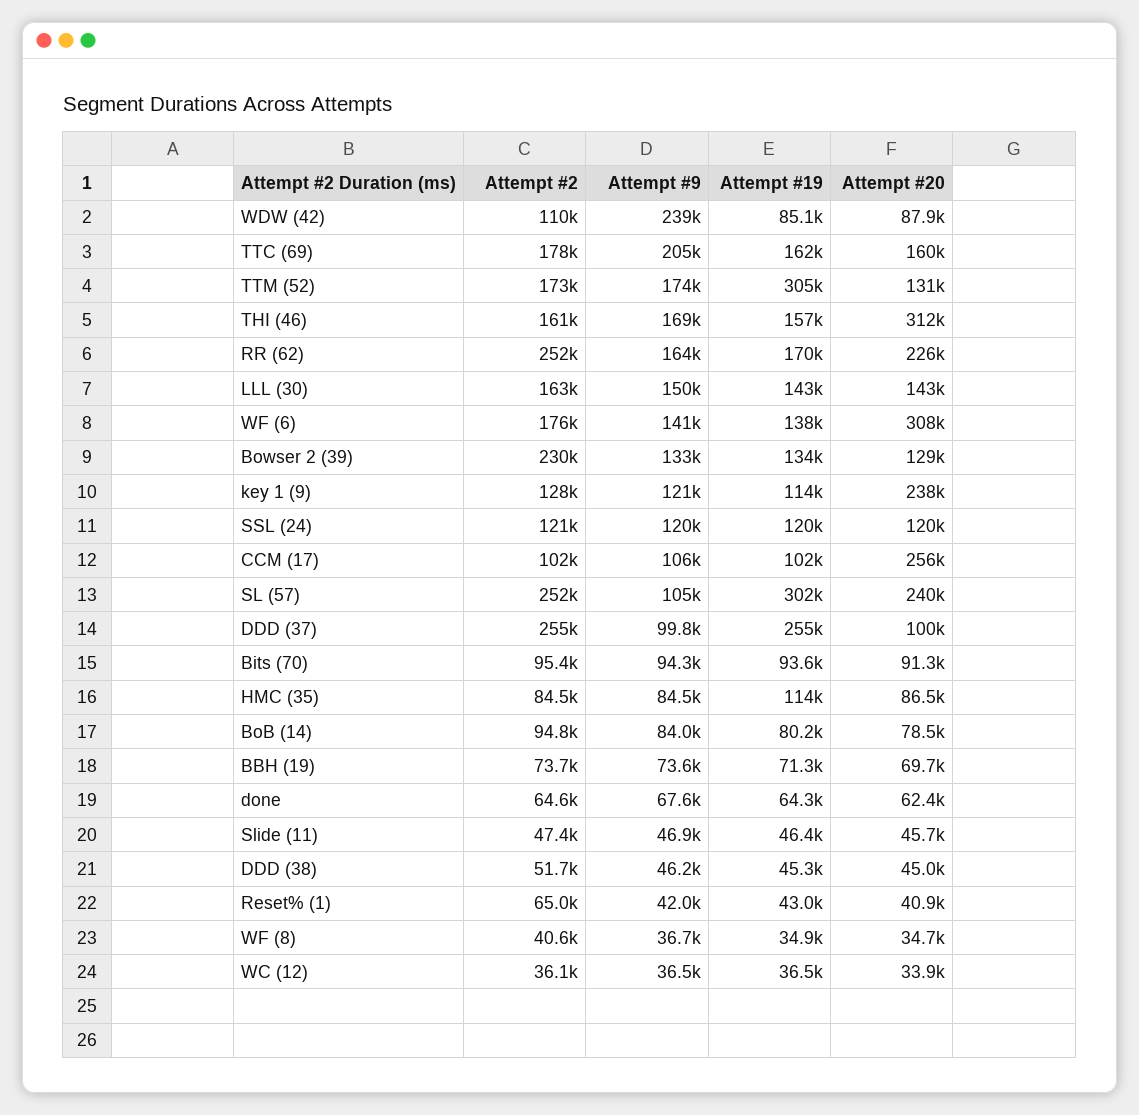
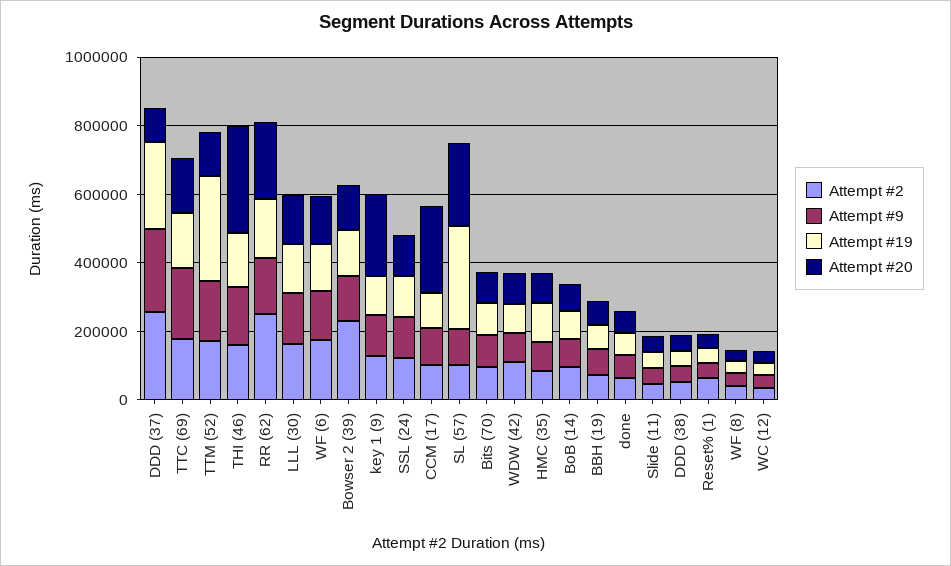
  {
    "Attempt #2": {
      "WDW (42)": 110000,
      "TTC (69)": 178000,
      "TTM (52)": 173000,
      "THI (46)": 161000,
      "RR (62)": 252000,
      "LLL (30)": 163000,
      "WF (6)": 176000,
      "Bowser 2 (39)": 230000,
      "key 1 (9)": 128000,
      "SSL (24)": 121000,
      "CCM (17)": 102000,
-     "SL (57)": 252000,
+     "SL (57)": 100000,
      "DDD (37)": 255000,
      "Bits (70)": 95400,
      "HMC (35)": 84500,
      "BoB (14)": 94800,
      "BBH (19)": 73700,
      "done": 64600,
      "Slide (11)": 47400,
      "DDD (38)": 51700,
      "Reset% (1)": 65000,
      "WF (8)": 40600,
      "WC (12)": 36100
    },
    "Attempt #9": {
-     "WDW (42)": 239000,
+     "WDW (42)": 100000,
      "TTC (69)": 205000,
      "TTM (52)": 174000,
      "THI (46)": 169000,
      "RR (62)": 164000,
      "LLL (30)": 150000,
      "WF (6)": 141000,
      "Bowser 2 (39)": 133000,
      "key 1 (9)": 121000,
      "SSL (24)": 120000,
      "CCM (17)": 106000,
      "SL (57)": 105000,
-     "DDD (37)": 99800,
+     "DDD (37)": 250000,
      "Bits (70)": 94300,
      "HMC (35)": 84500,
      "BoB (14)": 84000,
      "BBH (19)": 73600,
      "done": 67600,
      "Slide (11)": 46900,
      "DDD (38)": 46200,
      "Reset% (1)": 42000,
      "WF (8)": 36700,
      "WC (12)": 36500
    },
    "Attempt #19": {
      "WDW (42)": 85100,
      "TTC (69)": 162000,
      "TTM (52)": 305000,
      "THI (46)": 157000,
      "RR (62)": 170000,
      "LLL (30)": 143000,
      "WF (6)": 138000,
      "Bowser 2 (39)": 134000,
      "key 1 (9)": 114000,
      "SSL (24)": 120000,
      "CCM (17)": 102000,
      "SL (57)": 302000,
      "DDD (37)": 255000,
      "Bits (70)": 93600,
      "HMC (35)": 114000,
      "BoB (14)": 80200,
      "BBH (19)": 71300,
      "done": 64300,
      "Slide (11)": 46400,
      "DDD (38)": 45300,
      "Reset% (1)": 43000,
      "WF (8)": 34900,
      "WC (12)": 36500
    },
    "Attempt #20": {
      "WDW (42)": 87900,
      "TTC (69)": 160000,
      "TTM (52)": 131000,
      "THI (46)": 312000,
      "RR (62)": 226000,
      "LLL (30)": 143000,
-     "WF (6)": 308000,
+     "WF (6)": 150000,
      "Bowser 2 (39)": 129000,
      "key 1 (9)": 238000,
      "SSL (24)": 120000,
      "CCM (17)": 256000,
      "SL (57)": 240000,
      "DDD (37)": 100000,
      "Bits (70)": 91300,
      "HMC (35)": 86500,
      "BoB (14)": 78500,
      "BBH (19)": 69700,
      "done": 62400,
      "Slide (11)": 45700,
      "DDD (38)": 45000,
      "Reset% (1)": 40900,
      "WF (8)": 34700,
      "WC (12)": 33900
    }
  }

